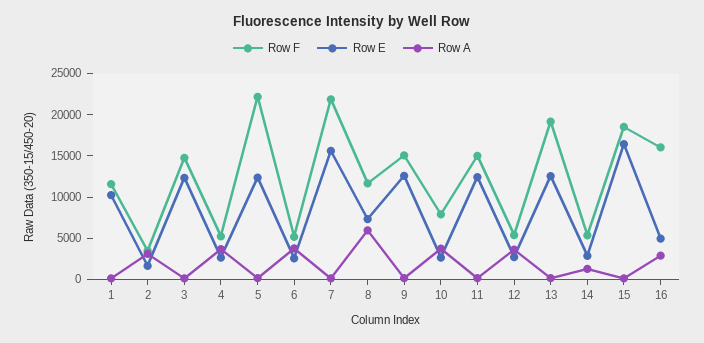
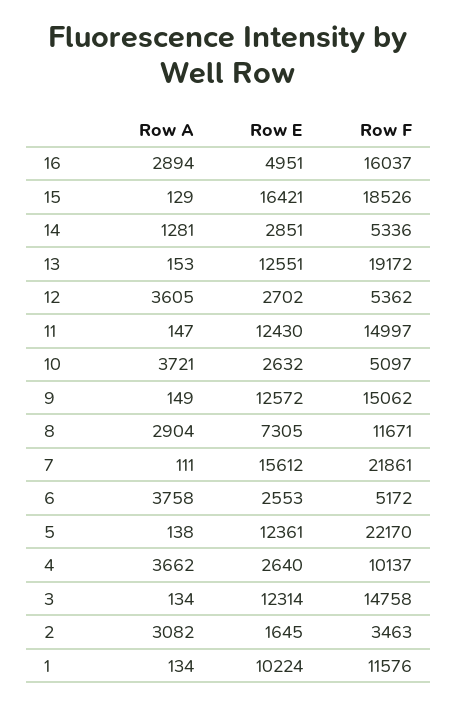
  {
    "Row F": {
      "1": 11576,
      "2": 3463,
      "3": 14758,
-     "4": 5000,
+     "4": 10137,
      "5": 22170,
      "6": 5172,
      "7": 21861,
      "8": 11671,
      "9": 15062,
-     "10": 8000,
+     "10": 5097,
      "11": 14997,
      "12": 5362,
      "13": 19172,
      "14": 5336,
      "15": 18526,
      "16": 16037
    },
    "Row E": {
      "1": 10224,
      "2": 1645,
      "3": 12314,
      "4": 2640,
      "5": 12361,
      "6": 2553,
      "7": 15612,
      "8": 7305,
      "9": 12572,
      "10": 2632,
      "11": 12430,
      "12": 2702,
      "13": 12551,
      "14": 2851,
      "15": 16421,
      "16": 4951
    },
    "Row A": {
      "1": 134,
      "2": 3082,
      "3": 134,
      "4": 3662,
      "5": 138,
      "6": 3758,
      "7": 111,
-     "8": 6000,
+     "8": 2904,
      "9": 149,
      "10": 3721,
      "11": 147,
      "12": 3605,
      "13": 153,
      "14": 1281,
      "15": 129,
      "16": 2894
    }
  }

